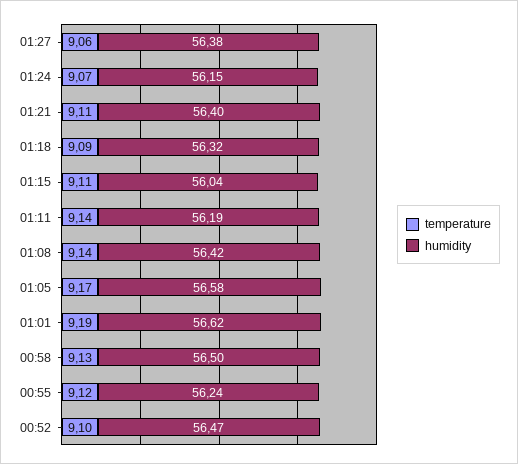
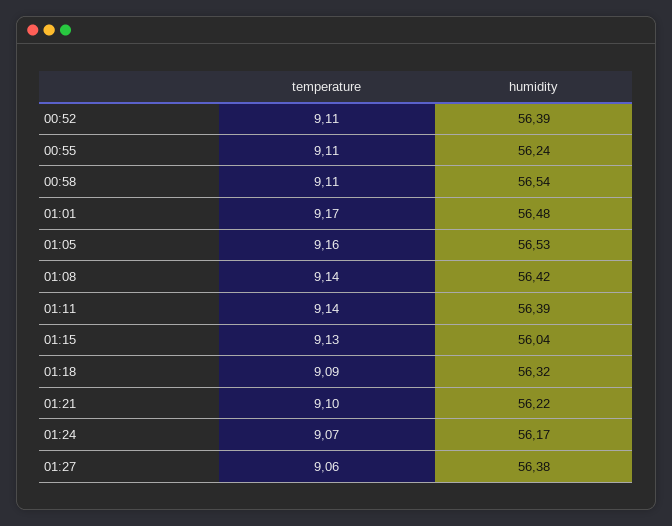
  {
    "temperature": {
      "01:27": 9.06,
      "01:24": 9.07,
-     "01:21": 9.11,
+     "01:21": 9.1,
      "01:18": 9.09,
-     "01:15": 9.11,
+     "01:15": 9.13,
      "01:11": 9.14,
      "01:08": 9.14,
-     "01:05": 9.17,
+     "01:05": 9.16,
-     "01:01": 9.19,
+     "01:01": 9.17,
-     "00:58": 9.13,
+     "00:58": 9.11,
-     "00:55": 9.12,
+     "00:55": 9.11,
-     "00:52": 9.1
+     "00:52": 9.11
    },
    "humidity": {
      "01:27": 56.38,
-     "01:24": 56.15,
+     "01:24": 56.17,
-     "01:21": 56.4,
+     "01:21": 56.22,
      "01:18": 56.32,
      "01:15": 56.04,
-     "01:11": 56.19,
+     "01:11": 56.39,
      "01:08": 56.42,
-     "01:05": 56.58,
+     "01:05": 56.53,
-     "01:01": 56.62,
+     "01:01": 56.48,
-     "00:58": 56.5,
+     "00:58": 56.54,
      "00:55": 56.24,
-     "00:52": 56.47
+     "00:52": 56.39
    }
  }

